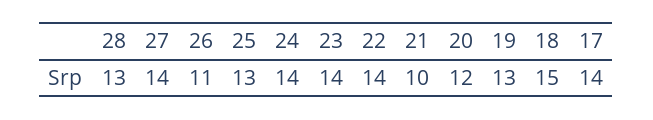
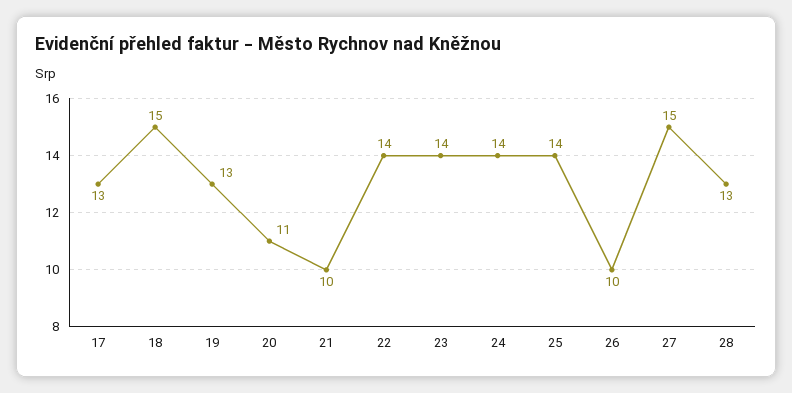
  {
    "28": 13,
-   "27": 14,
+   "27": 15,
-   "26": 11,
+   "26": 10,
-   "25": 13,
+   "25": 14,
    "24": 14,
    "23": 14,
    "22": 14,
    "21": 10,
-   "20": 12,
+   "20": 11,
    "19": 13,
    "18": 15,
-   "17": 14
+   "17": 13
  }

